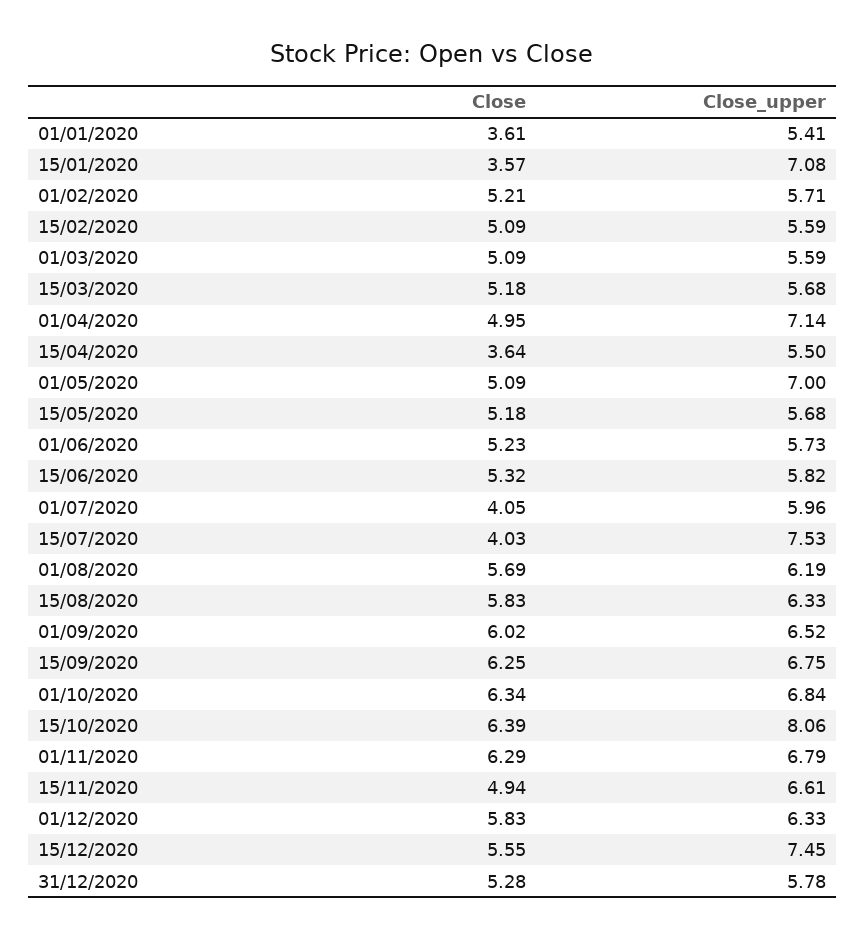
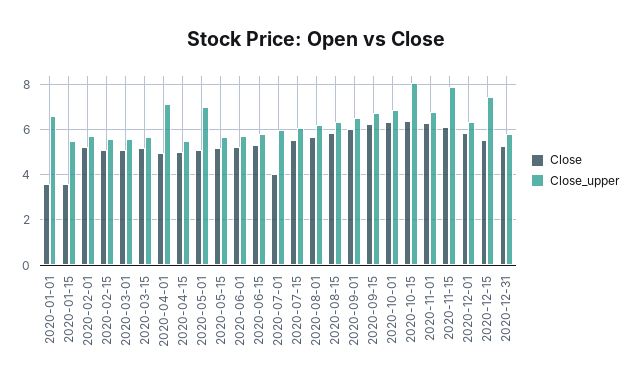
  {
    "Close": {
      "01/01/2020": 3.61,
      "15/01/2020": 3.57,
      "01/02/2020": 5.21,
      "15/02/2020": 5.09,
      "01/03/2020": 5.09,
      "15/03/2020": 5.18,
      "01/04/2020": 4.95,
-     "15/04/2020": 3.64,
+     "15/04/2020": 5,
      "01/05/2020": 5.09,
      "15/05/2020": 5.18,
      "01/06/2020": 5.23,
      "15/06/2020": 5.32,
      "01/07/2020": 4.05,
-     "15/07/2020": 4.03,
+     "15/07/2020": 5.5,
      "01/08/2020": 5.69,
      "15/08/2020": 5.83,
      "01/09/2020": 6.02,
      "15/09/2020": 6.25,
      "01/10/2020": 6.34,
      "15/10/2020": 6.39,
      "01/11/2020": 6.29,
-     "15/11/2020": 4.94,
+     "15/11/2020": 6,
      "01/12/2020": 5.83,
      "15/12/2020": 5.55,
      "31/12/2020": 5.28
    },
    "Close_upper": {
-     "01/01/2020": 5.41,
+     "01/01/2020": 6.5,
-     "15/01/2020": 7.08,
+     "15/01/2020": 5.5,
      "01/02/2020": 5.71,
      "15/02/2020": 5.59,
      "01/03/2020": 5.59,
      "15/03/2020": 5.68,
      "01/04/2020": 7.14,
      "15/04/2020": 5.5,
      "01/05/2020": 7,
      "15/05/2020": 5.68,
      "01/06/2020": 5.73,
      "15/06/2020": 5.82,
      "01/07/2020": 5.96,
-     "15/07/2020": 7.53,
+     "15/07/2020": 6,
      "01/08/2020": 6.19,
      "15/08/2020": 6.33,
      "01/09/2020": 6.52,
      "15/09/2020": 6.75,
      "01/10/2020": 6.84,
      "15/10/2020": 8.06,
      "01/11/2020": 6.79,
-     "15/11/2020": 6.61,
+     "15/11/2020": 8,
      "01/12/2020": 6.33,
      "15/12/2020": 7.45,
      "31/12/2020": 5.78
    }
  }

